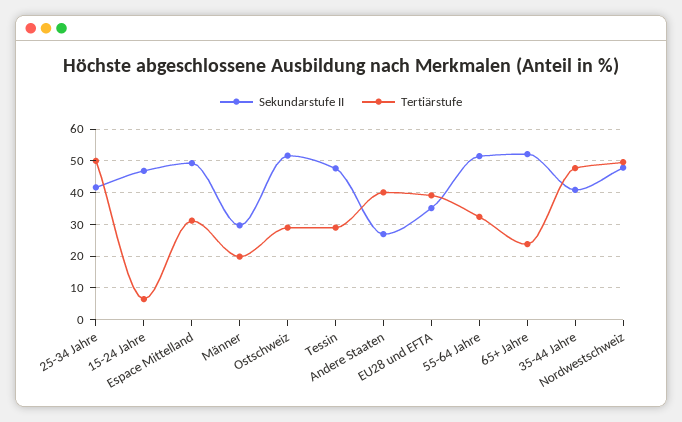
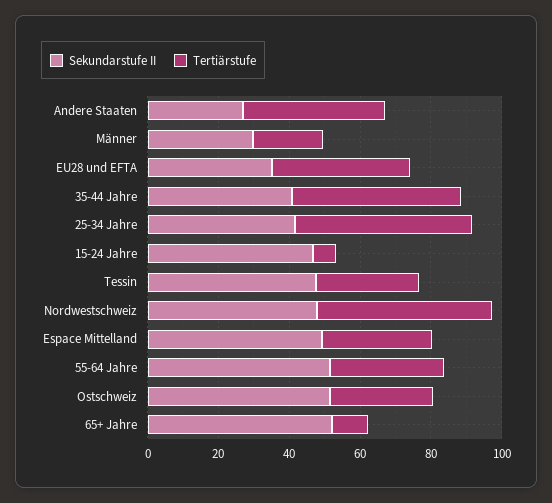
  {
    "Sekundarstufe II": {
      "25-34 Jahre": 42,
      "15-24 Jahre": 46,
      "Espace Mittelland": 50,
      "Männer": 30,
      "Ostschweiz": 52,
      "Tessin": 48,
      "Andere Staaten": 26,
      "EU28 und EFTA": 36,
      "55-64 Jahre": 52,
      "65+ Jahre": 52,
      "35-44 Jahre": 40,
      "Nordwestschweiz": 48
    },
    "Tertiärstufe": {
      "25-34 Jahre": 50,
      "15-24 Jahre": 6,
      "Espace Mittelland": 32,
      "Männer": 20,
      "Ostschweiz": 28,
      "Tessin": 28,
      "Andere Staaten": 40,
      "EU28 und EFTA": 40,
      "55-64 Jahre": 32,
-     "65+ Jahre": 24,
+     "65+ Jahre": 10,
      "35-44 Jahre": 48,
      "Nordwestschweiz": 50
    }
  }

